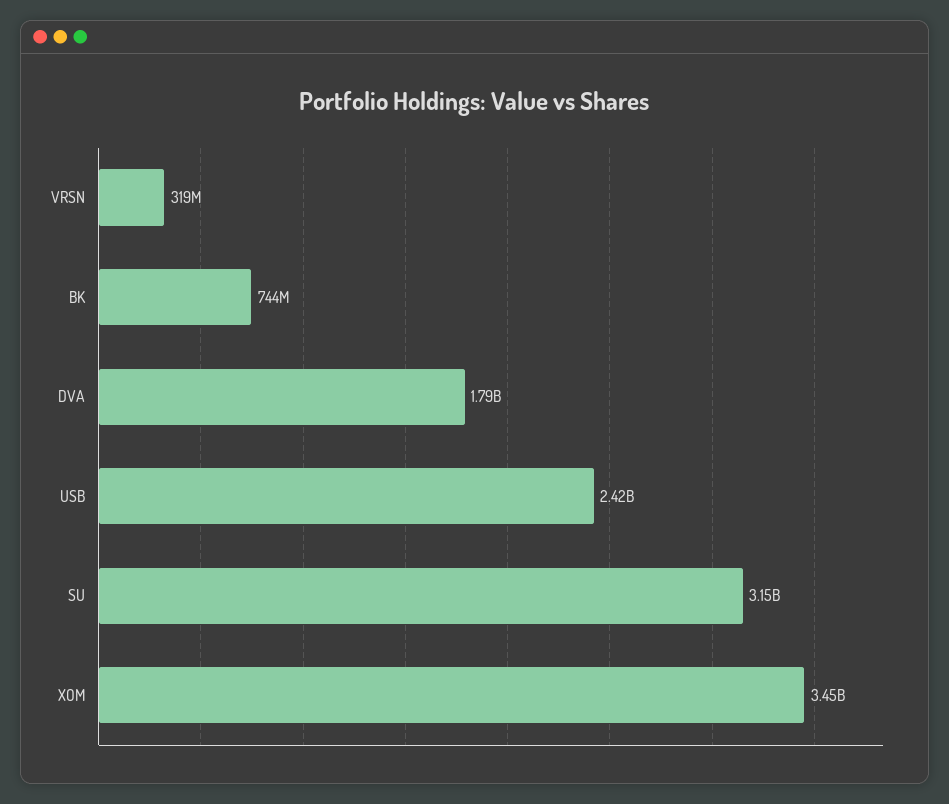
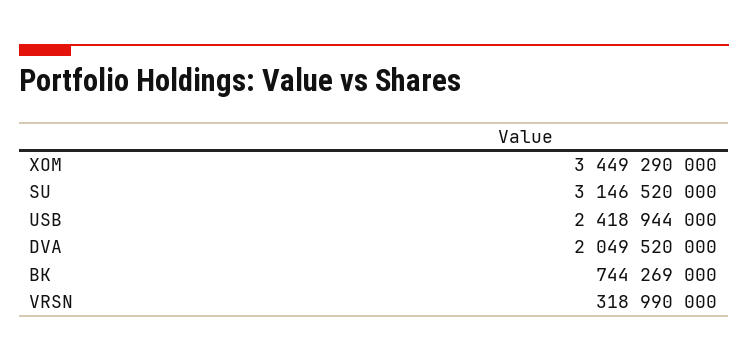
  {
    "VRSN": 318990000,
    "BK": 744269000,
-   "DVA": 1790000000,
+   "DVA": 2049520000,
    "USB": 2418944000,
    "SU": 3146520000,
    "XOM": 3449290000
  }

